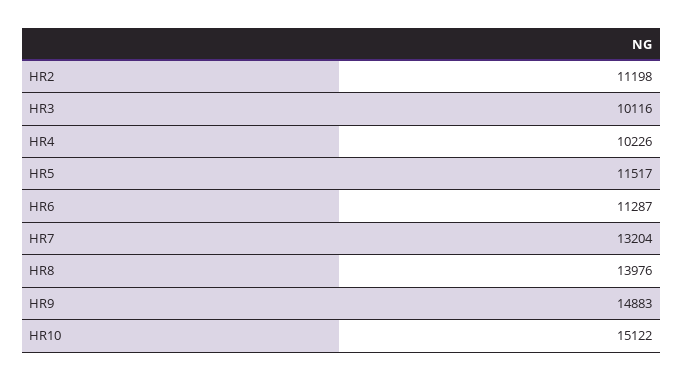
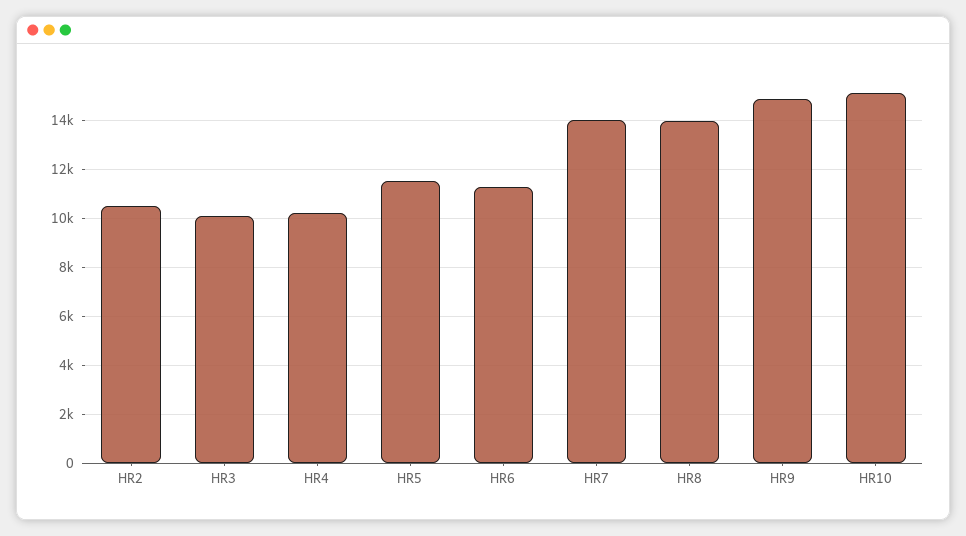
  {
-   "HR2": 11198,
+   "HR2": 10500,
    "HR3": 10116,
    "HR4": 10226,
    "HR5": 11517,
    "HR6": 11287,
-   "HR7": 13204,
+   "HR7": 14000,
    "HR8": 13976,
    "HR9": 14883,
    "HR10": 15122
  }

